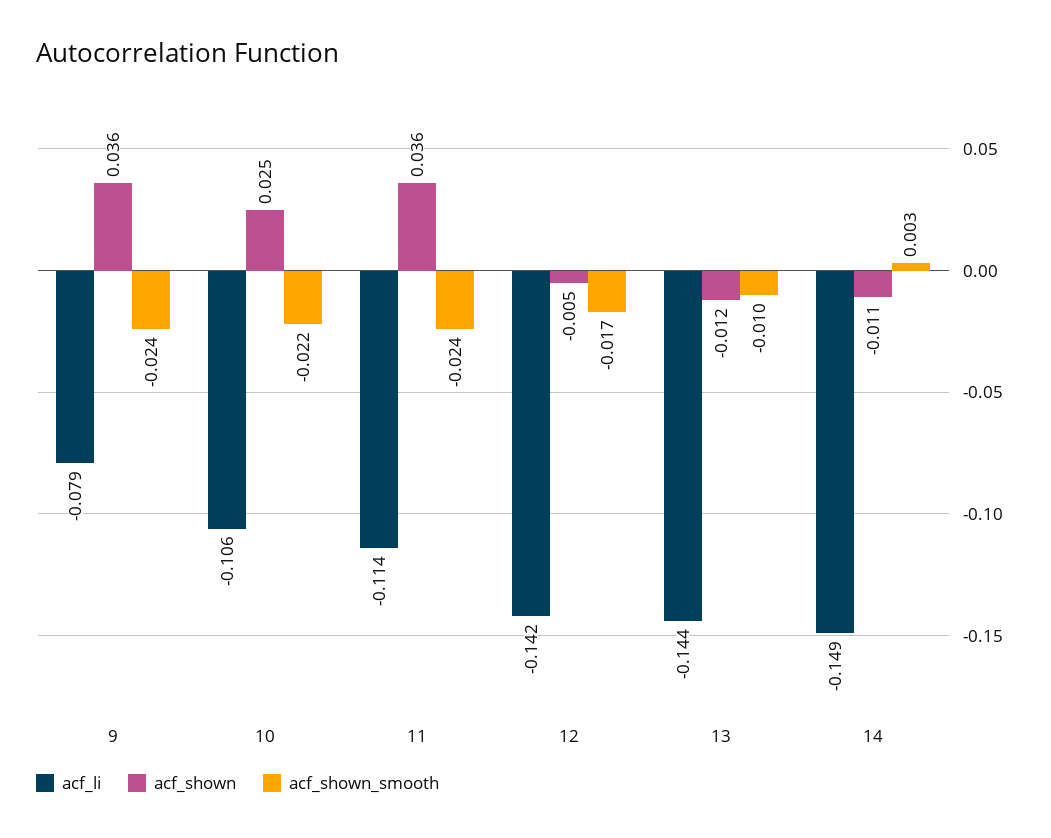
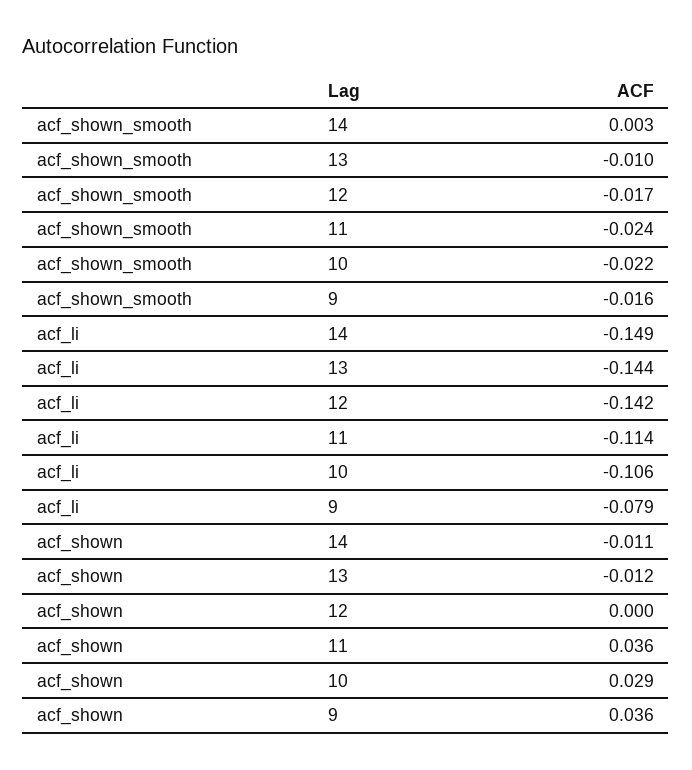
  {
    "acf_li": {
      "9": -0.079,
      "10": -0.106,
      "11": -0.114,
      "12": -0.142,
      "13": -0.144,
      "14": -0.149
    },
    "acf_shown": {
      "9": 0.036,
-     "10": 0.025,
+     "10": 0.029,
      "11": 0.036,
-     "12": -0.005,
+     "12": 0,
      "13": -0.012,
      "14": -0.011
    },
    "acf_shown_smooth": {
-     "9": -0.024,
+     "9": -0.016,
      "10": -0.022,
      "11": -0.024,
      "12": -0.017,
      "13": -0.01,
      "14": 0.003
    }
  }

